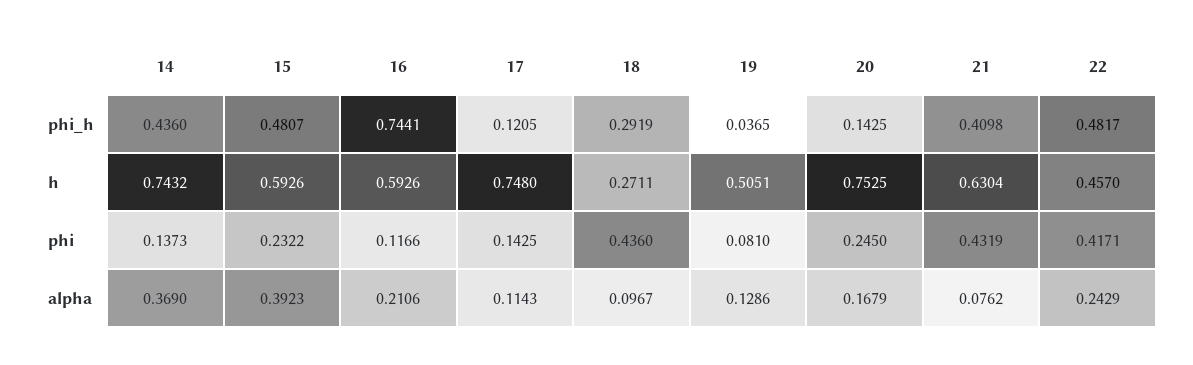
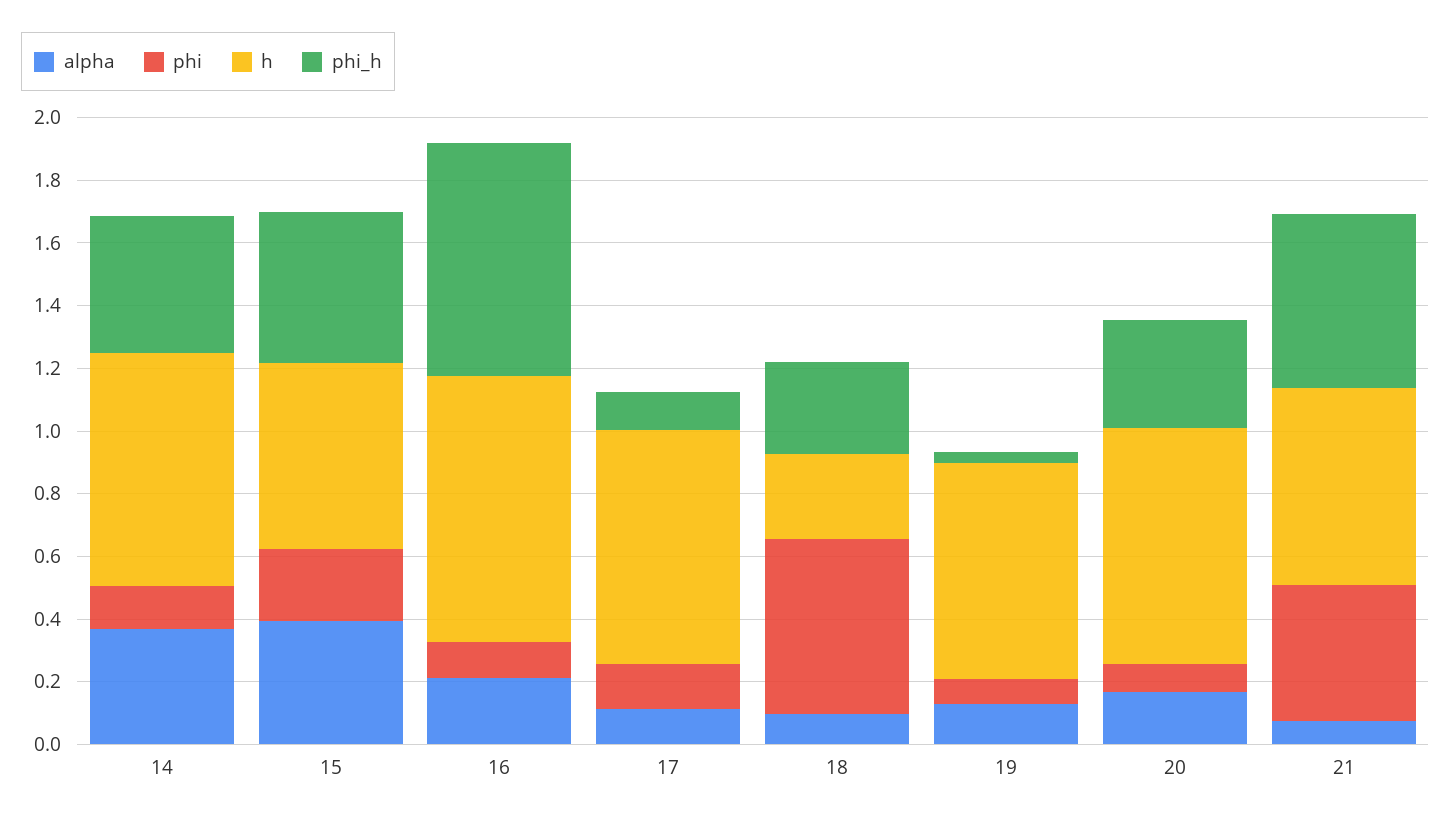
  {
    "phi_h": {
      "14": 0.436,
      "15": 0.4807,
      "16": 0.7441,
      "17": 0.1205,
      "18": 0.2919,
      "19": 0.0365,
-     "20": 0.1425,
+     "20": 0.35,
-     "21": 0.4098,
+     "21": 0.55
-     "22": 0.4817
    },
    "h": {
      "14": 0.7432,
      "15": 0.5926,
-     "16": 0.5926,
+     "16": 0.85,
      "17": 0.748,
      "18": 0.2711,
-     "19": 0.5051,
+     "19": 0.7,
      "20": 0.7525,
-     "21": 0.6304,
+     "21": 0.6304
-     "22": 0.457
    },
    "phi": {
      "14": 0.1373,
      "15": 0.2322,
      "16": 0.1166,
      "17": 0.1425,
-     "18": 0.436,
+     "18": 0.55,
      "19": 0.081,
-     "20": 0.245,
+     "20": 0.1,
-     "21": 0.4319,
+     "21": 0.4319
-     "22": 0.4171
    },
    "alpha": {
      "14": 0.369,
      "15": 0.3923,
      "16": 0.2106,
      "17": 0.1143,
      "18": 0.0967,
      "19": 0.1286,
      "20": 0.1679,
-     "21": 0.0762,
+     "21": 0.0762
-     "22": 0.2429
    }
  }

